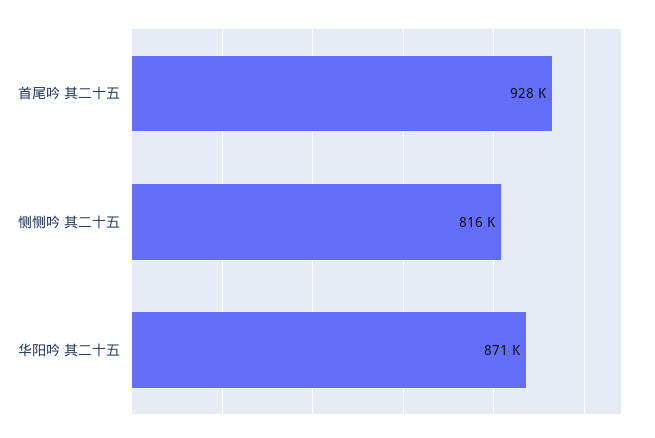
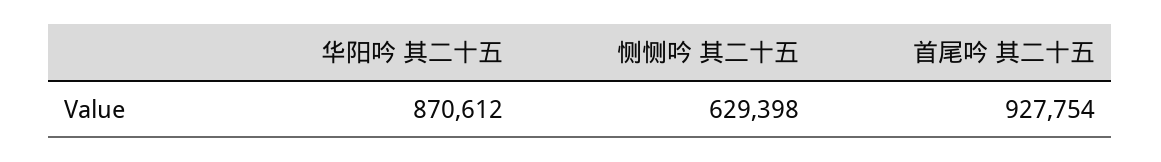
  {
    "首尾吟 其二十五": 927754,
-   "恻恻吟 其二十五": 816000,
+   "恻恻吟 其二十五": 629398,
    "华阳吟 其二十五": 870612
  }

